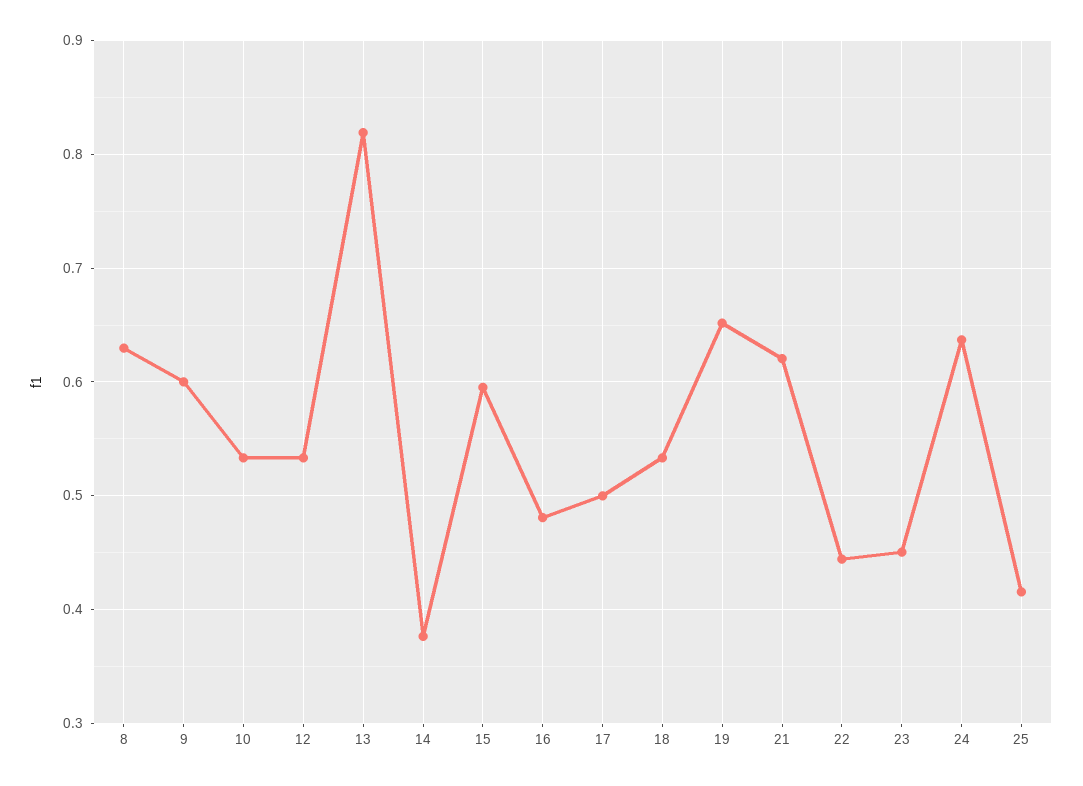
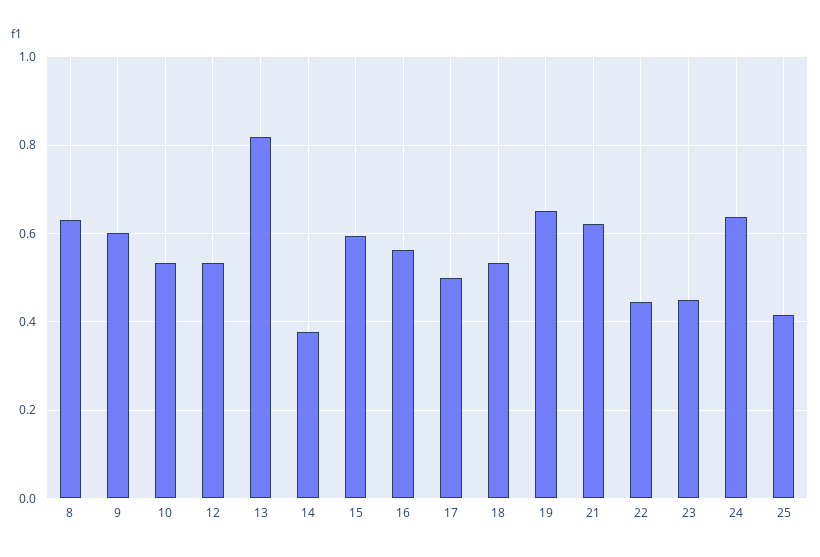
  {
    "8": 0.63,
    "9": 0.6,
    "10": 0.53,
    "12": 0.53,
    "13": 0.82,
    "14": 0.38,
    "15": 0.6,
-   "16": 0.48,
+   "16": 0.56,
    "17": 0.5,
    "18": 0.53,
    "19": 0.65,
    "21": 0.62,
    "22": 0.44,
    "23": 0.45,
    "24": 0.64,
    "25": 0.42
  }

